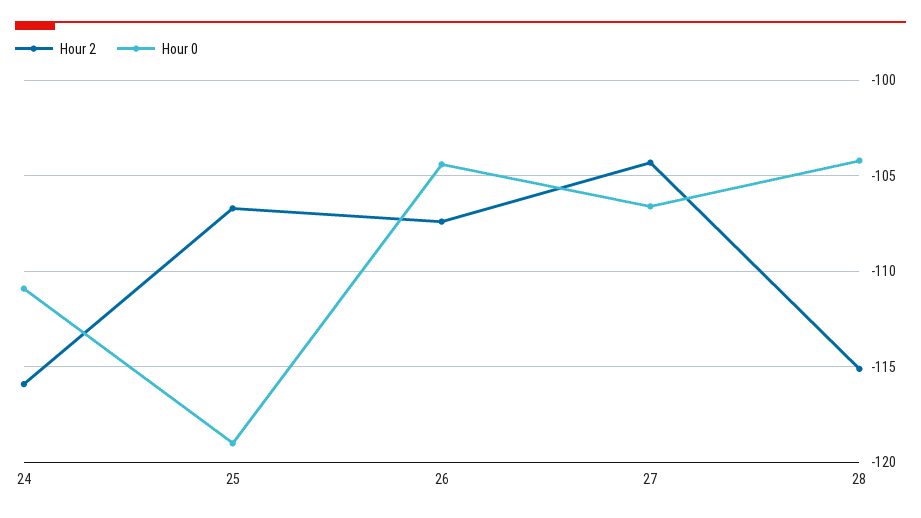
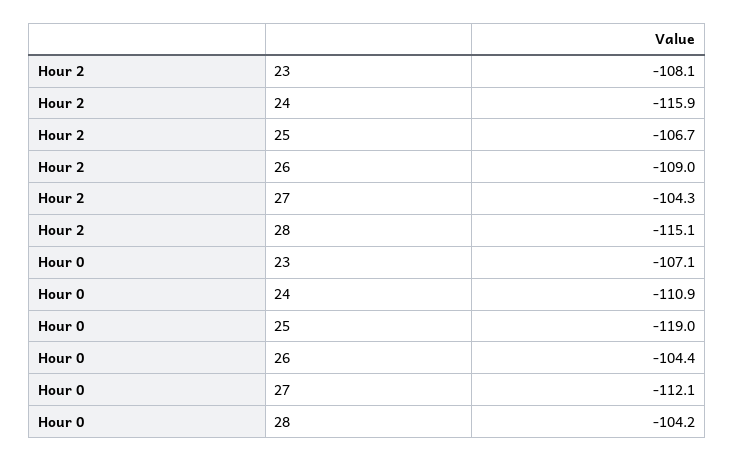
  {
    "Hour 2": {
      "24": -115.9,
      "25": -106.7,
-     "26": -107.5,
+     "26": -109,
      "27": -104.3,
-     "28": -115.1
+     "28": -115.1,
+     "23": -108.1
    },
    "Hour 0": {
      "24": -110.9,
      "25": -119,
      "26": -104.4,
-     "27": -106.5,
+     "27": -112.1,
-     "28": -104.2
+     "28": -104.2,
+     "23": -107.1
    }
  }

